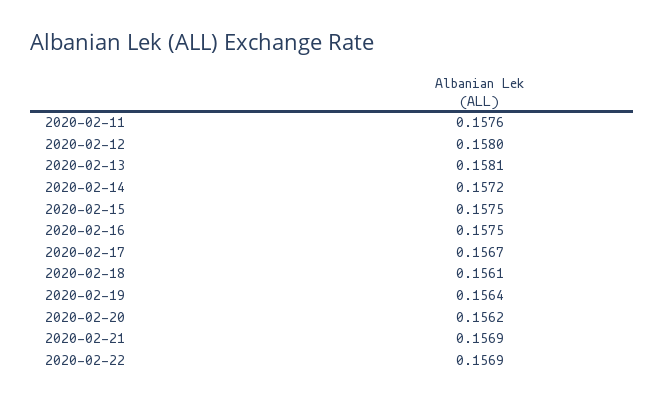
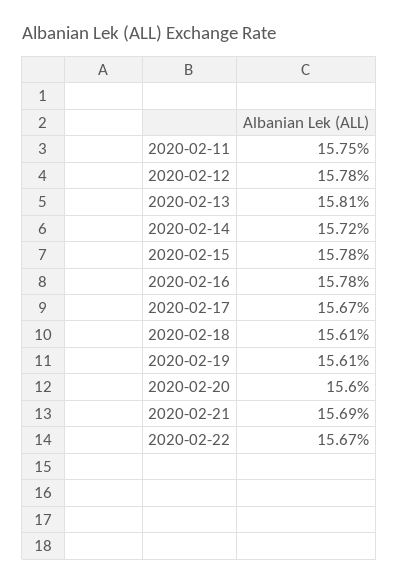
  {
-   "2020-02-11": 0.1576,
+   "2020-02-11": 0.1575,
-   "2020-02-12": 0.158,
+   "2020-02-12": 0.1578,
    "2020-02-13": 0.1581,
    "2020-02-14": 0.1572,
-   "2020-02-15": 0.1575,
+   "2020-02-15": 0.1578,
-   "2020-02-16": 0.1575,
+   "2020-02-16": 0.1578,
    "2020-02-17": 0.1567,
    "2020-02-18": 0.1561,
-   "2020-02-19": 0.1564,
+   "2020-02-19": 0.1561,
-   "2020-02-20": 0.1562,
+   "2020-02-20": 0.156,
    "2020-02-21": 0.1569,
-   "2020-02-22": 0.1569
+   "2020-02-22": 0.1567
  }

